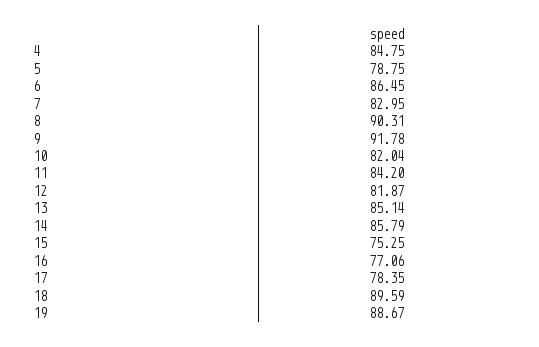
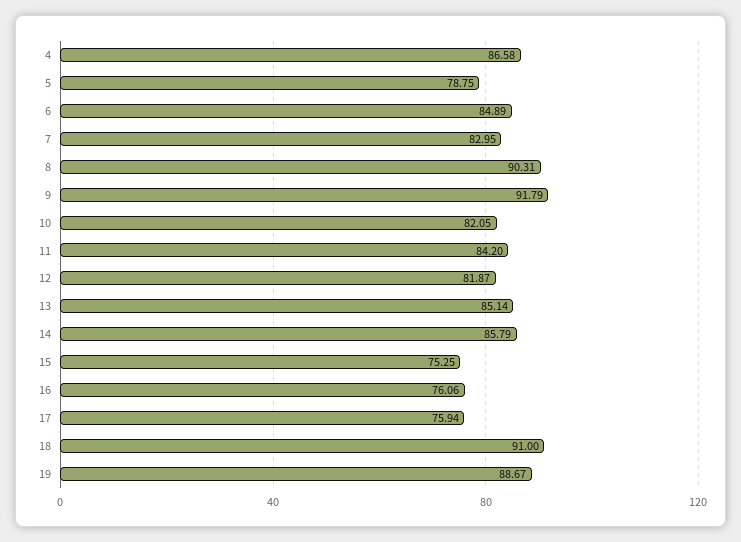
  {
-   "4": 84.75,
+   "4": 86.58,
    "5": 78.75,
-   "6": 86.45,
+   "6": 84.89,
    "7": 82.95,
    "8": 90.31,
-   "9": 91.78,
+   "9": 91.79,
-   "10": 82.04,
+   "10": 82.05,
    "11": 84.2,
    "12": 81.87,
    "13": 85.14,
    "14": 85.79,
    "15": 75.25,
-   "16": 77.06,
+   "16": 76.06,
-   "17": 78.35,
+   "17": 75.94,
-   "18": 89.59,
+   "18": 91,
    "19": 88.67
  }

